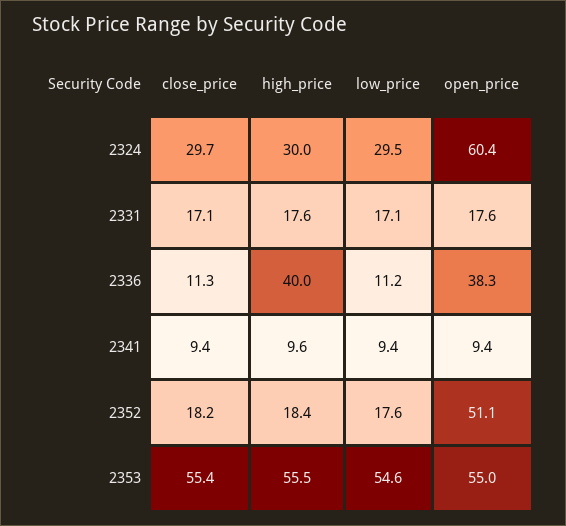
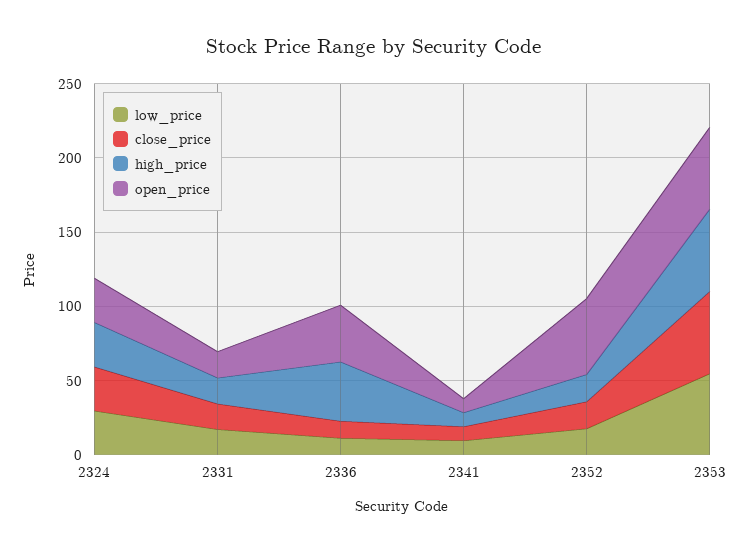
  {
    "close_price": {
      "2324": 29.7,
      "2331": 17.1,
      "2336": 11.3,
      "2341": 9.4,
      "2352": 18.2,
      "2353": 55.4
    },
    "high_price": {
      "2324": 30,
      "2331": 17.6,
      "2336": 40,
      "2341": 9.6,
      "2352": 18.4,
      "2353": 55.5
    },
    "low_price": {
      "2324": 29.5,
      "2331": 17.1,
      "2336": 11.2,
      "2341": 9.4,
      "2352": 17.6,
      "2353": 54.6
    },
    "open_price": {
-     "2324": 60.4,
+     "2324": 30,
      "2331": 17.6,
      "2336": 38.3,
      "2341": 9.4,
      "2352": 51.1,
      "2353": 55
    }
  }

